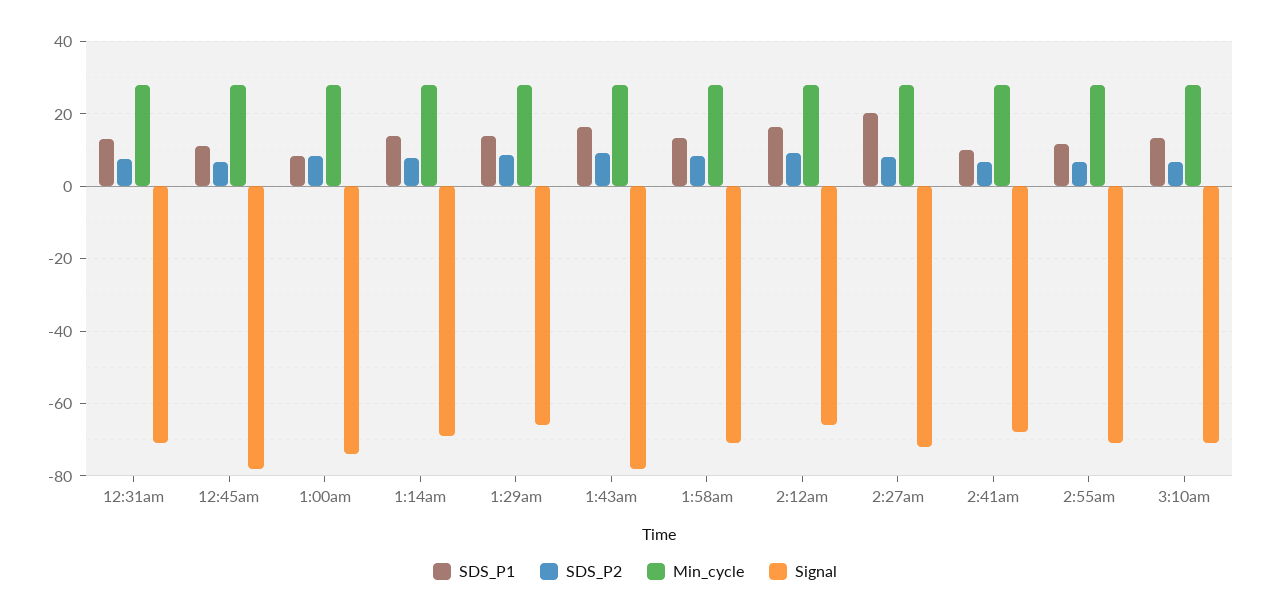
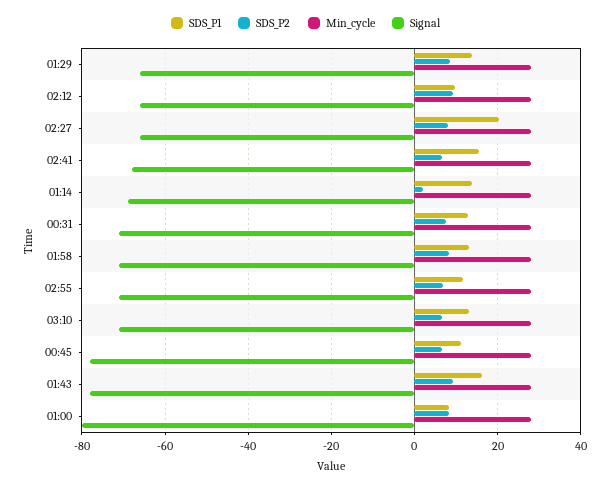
  {
    "SDS_P1": {
      "12:31am": 12,
      "12:45am": 12,
      "1:00am": 8,
      "1:14am": 14,
      "1:29am": 14,
      "1:43am": 16,
      "1:58am": 14,
-     "2:12am": 16,
+     "2:12am": 10,
      "2:27am": 20,
-     "2:41am": 10,
+     "2:41am": 16,
      "2:55am": 12,
      "3:10am": 14
    },
    "SDS_P2": {
      "12:31am": 8,
      "12:45am": 6,
      "1:00am": 8,
-     "1:14am": 8,
+     "1:14am": 2,
      "1:29am": 8,
      "1:43am": 10,
      "1:58am": 8,
      "2:12am": 10,
      "2:27am": 8,
      "2:41am": 6,
      "2:55am": 6,
      "3:10am": 6
    },
    "Min_cycle": {
      "12:31am": 28,
      "12:45am": 28,
      "1:00am": 28,
      "1:14am": 28,
      "1:29am": 28,
      "1:43am": 28,
      "1:58am": 28,
      "2:12am": 28,
      "2:27am": 28,
      "2:41am": 28,
      "2:55am": 28,
      "3:10am": 28
    },
    "Signal": {
      "12:31am": -72,
      "12:45am": -78,
-     "1:00am": -74,
+     "1:00am": -80,
      "1:14am": -70,
      "1:29am": -66,
      "1:43am": -78,
      "1:58am": -72,
      "2:12am": -66,
-     "2:27am": -72,
+     "2:27am": -66,
      "2:41am": -68,
      "2:55am": -72,
      "3:10am": -72
    }
  }

